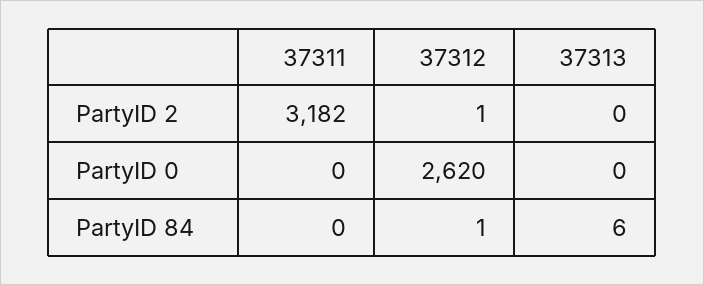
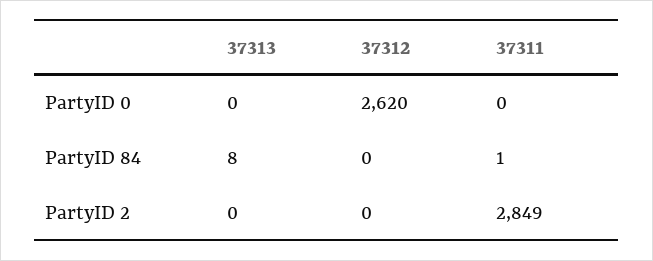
  {
    "37311": {
-     "PartyID 2": 3182,
+     "PartyID 2": 2849,
      "PartyID 0": 0,
-     "PartyID 84": 0
+     "PartyID 84": 1
    },
    "37312": {
-     "PartyID 2": 1,
+     "PartyID 2": 0,
      "PartyID 0": 2620,
-     "PartyID 84": 1
+     "PartyID 84": 0
    },
    "37313": {
      "PartyID 2": 0,
      "PartyID 0": 0,
-     "PartyID 84": 6
+     "PartyID 84": 8
    }
  }

